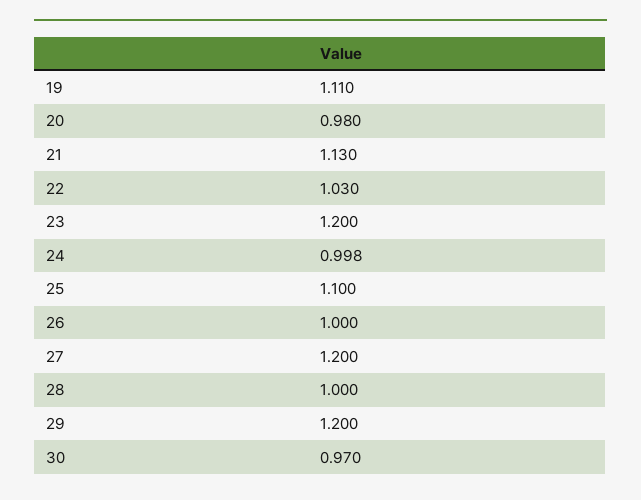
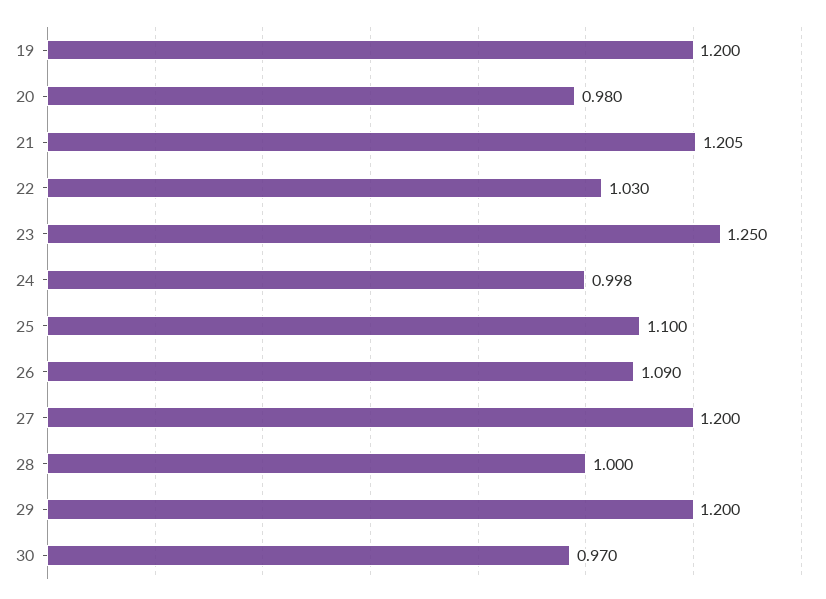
  {
-   "19": 1.11,
+   "19": 1.2,
    "20": 0.98,
-   "21": 1.13,
+   "21": 1.205,
    "22": 1.03,
-   "23": 1.2,
+   "23": 1.25,
    "24": 0.998,
    "25": 1.1,
-   "26": 1,
+   "26": 1.09,
    "27": 1.2,
    "28": 1,
    "29": 1.2,
    "30": 0.97
  }

